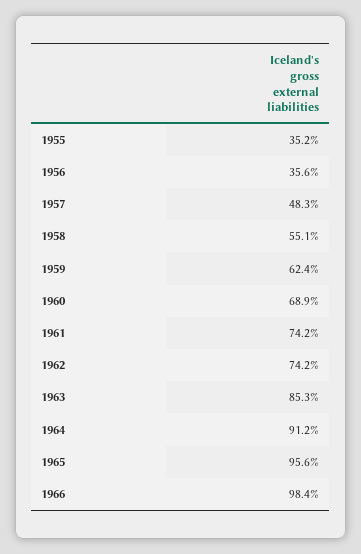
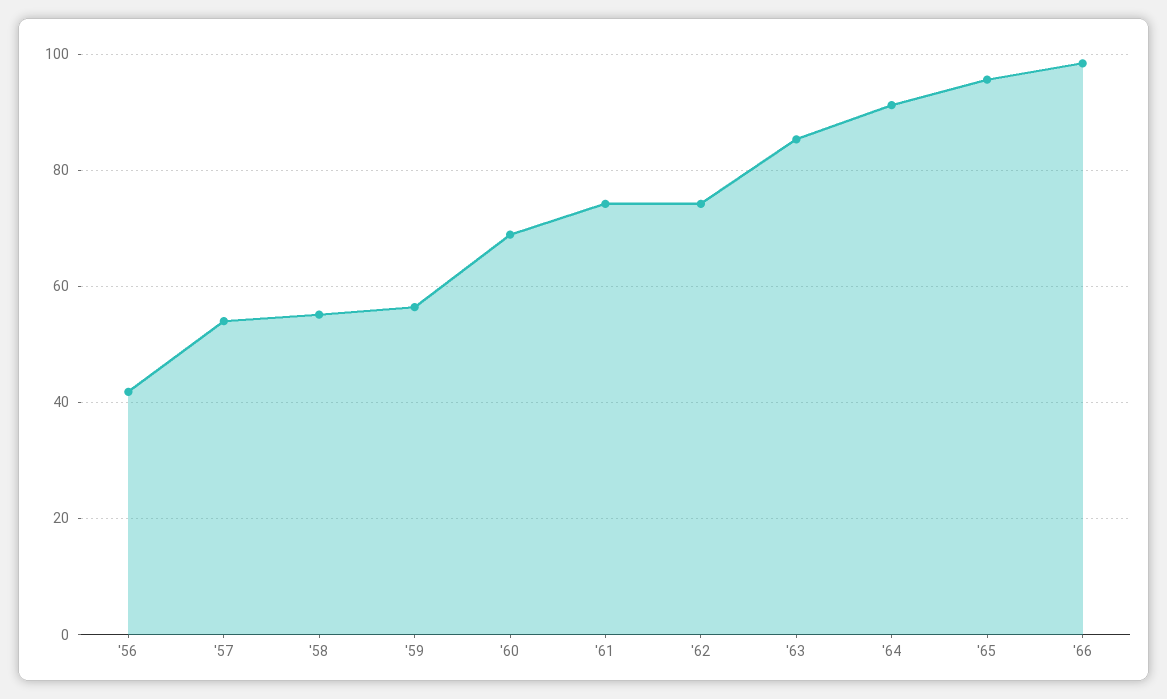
  {
-   "1955": 35.2,
-   "1956": 35.6,
+   "1956": 42,
-   "1957": 48.3,
+   "1957": 54,
    "1958": 55.1,
-   "1959": 62.4,
+   "1959": 56,
    "1960": 68.9,
    "1961": 74.2,
    "1962": 74.2,
    "1963": 85.3,
    "1964": 91.2,
    "1965": 95.6,
    "1966": 98.4
  }

